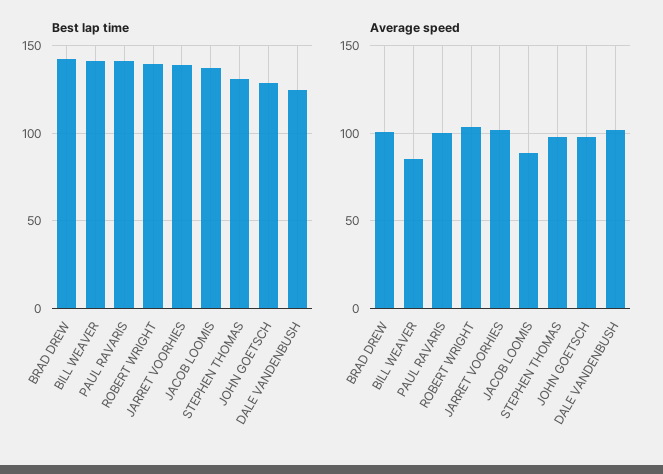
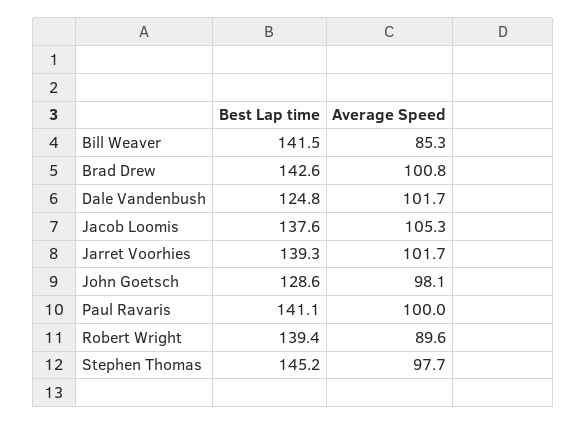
  {
    "Best lap time": {
      "BRAD DREW": 142.6,
      "BILL WEAVER": 141.5,
      "PAUL RAVARIS": 141.1,
      "ROBERT WRIGHT": 139.4,
      "JARRET VOORHIES": 139.3,
      "JACOB LOOMIS": 137.6,
-     "STEPHEN THOMAS": 130,
+     "STEPHEN THOMAS": 145.2,
      "JOHN GOETSCH": 128.6,
      "DALE VANDENBUSH": 124.8
    },
    "Average speed": {
      "BRAD DREW": 100.8,
      "BILL WEAVER": 85.3,
      "PAUL RAVARIS": 100,
-     "ROBERT WRIGHT": 105,
+     "ROBERT WRIGHT": 89.6,
      "JARRET VOORHIES": 101.7,
-     "JACOB LOOMIS": 90,
+     "JACOB LOOMIS": 105.3,
      "STEPHEN THOMAS": 97.7,
      "JOHN GOETSCH": 98.1,
      "DALE VANDENBUSH": 101.7
    }
  }

